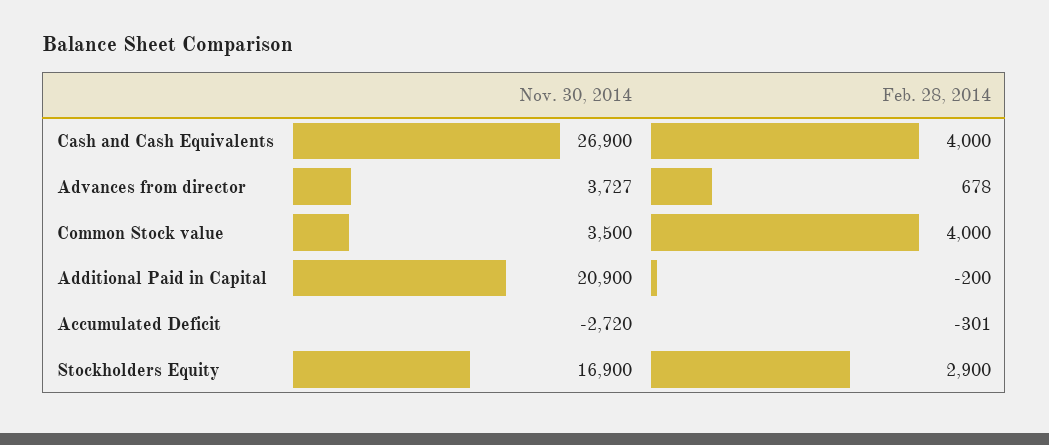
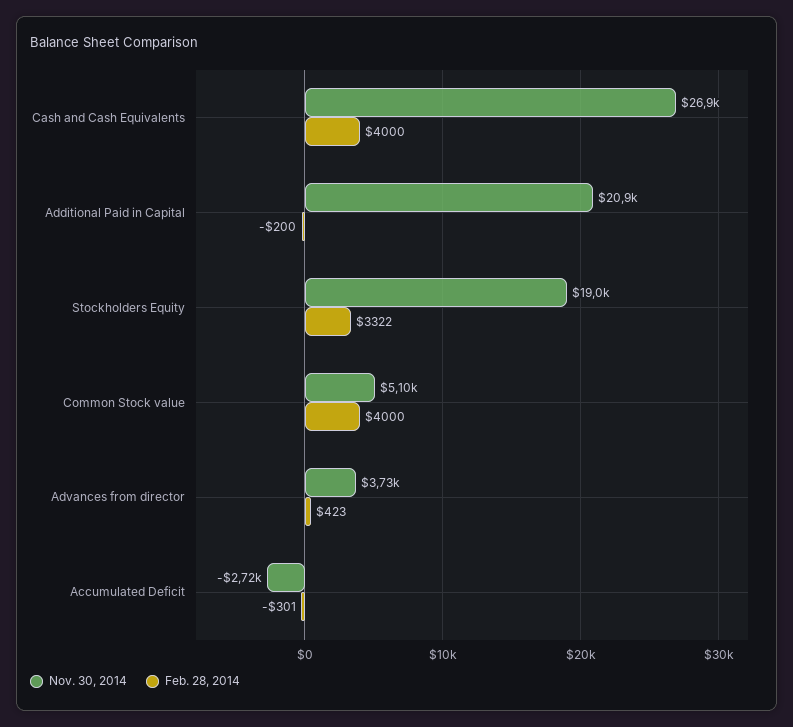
  {
    "Nov. 30, 2014": {
      "Cash and Cash Equivalents": 26900,
      "Advances from director": 3727,
-     "Common Stock value": 3500,
+     "Common Stock value": 5100,
      "Additional Paid in Capital": 20900,
      "Accumulated Deficit": -2720,
-     "Stockholders Equity": 16900
+     "Stockholders Equity": 19000
    },
    "Feb. 28, 2014": {
      "Cash and Cash Equivalents": 4000,
-     "Advances from director": 678,
+     "Advances from director": 423,
      "Common Stock value": 4000,
      "Additional Paid in Capital": -200,
      "Accumulated Deficit": -301,
-     "Stockholders Equity": 2900
+     "Stockholders Equity": 3322
    }
  }

